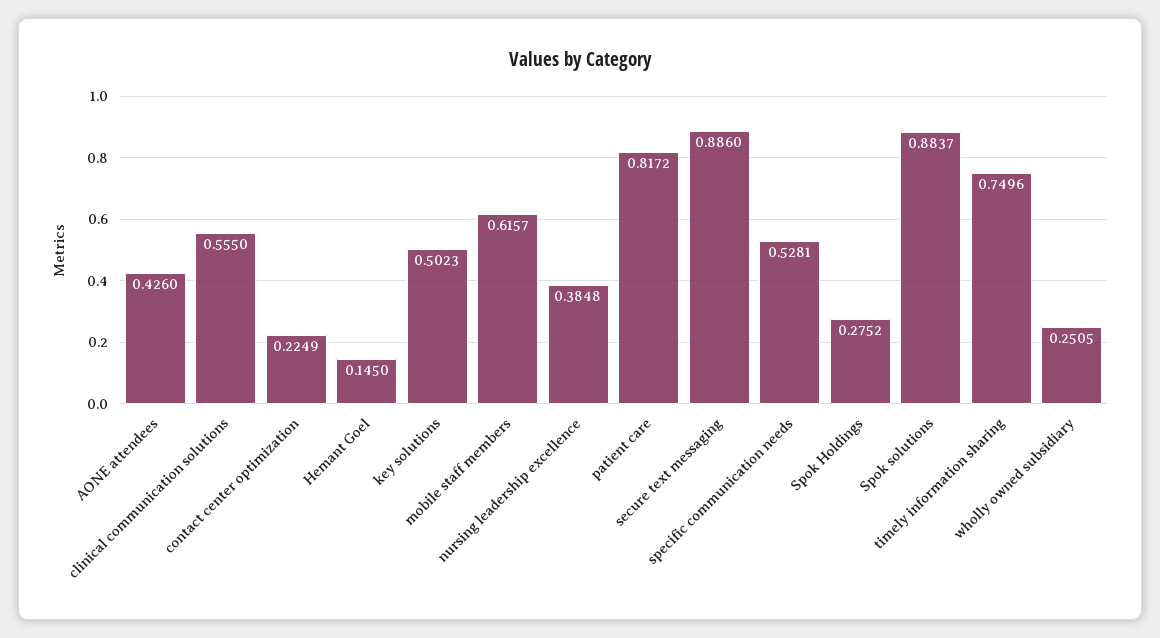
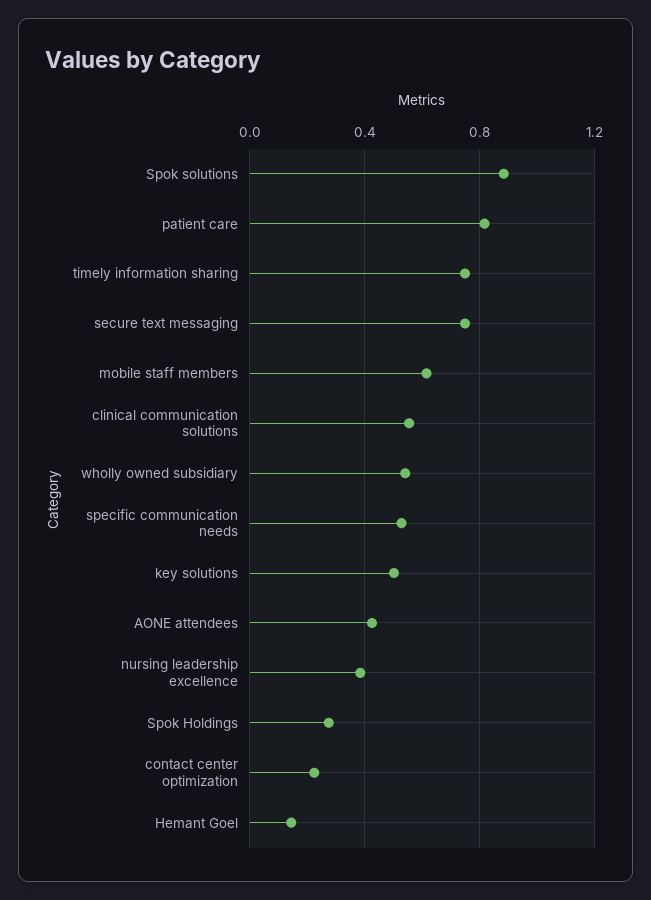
  {
    "AONE attendees": 0.426,
    "clinical communication solutions": 0.555,
    "contact center optimization": 0.2249,
    "Hemant Goel": 0.145,
    "key solutions": 0.5023,
    "mobile staff members": 0.6157,
    "nursing leadership excellence": 0.3848,
    "patient care": 0.8172,
-   "secure text messaging": 0.886,
+   "secure text messaging": 0.75,
    "specific communication needs": 0.5281,
    "Spok Holdings": 0.2752,
    "Spok solutions": 0.8837,
    "timely information sharing": 0.7496,
-   "wholly owned subsidiary": 0.2505
+   "wholly owned subsidiary": 0.55
  }

